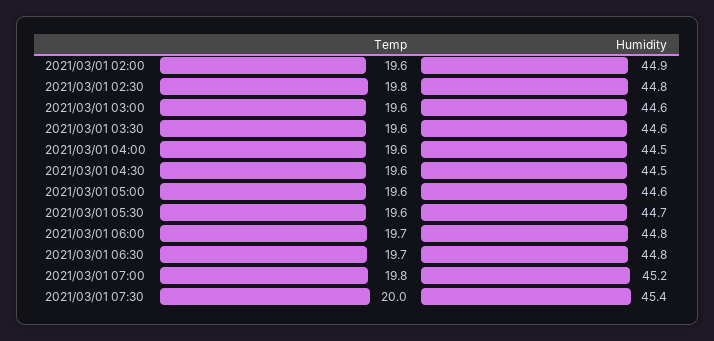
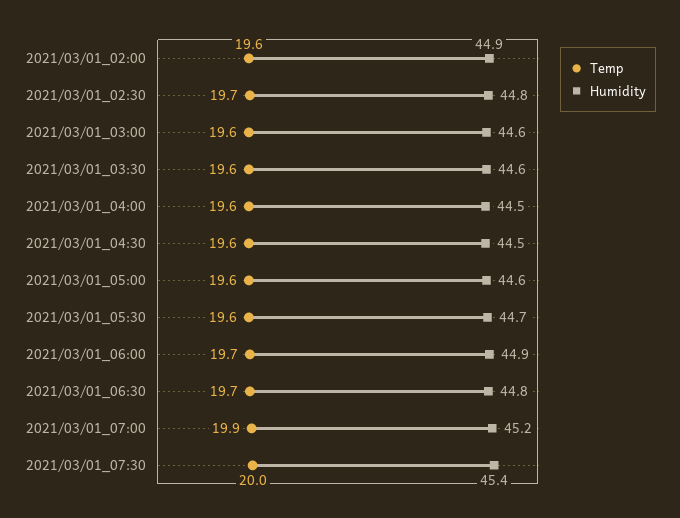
  {
    "Temp": {
      "2021/03/01 02:00": 19.6,
-     "2021/03/01 02:30": 19.8,
+     "2021/03/01 02:30": 19.7,
      "2021/03/01 03:00": 19.6,
      "2021/03/01 03:30": 19.6,
      "2021/03/01 04:00": 19.6,
      "2021/03/01 04:30": 19.6,
      "2021/03/01 05:00": 19.6,
      "2021/03/01 05:30": 19.6,
      "2021/03/01 06:00": 19.7,
      "2021/03/01 06:30": 19.7,
-     "2021/03/01 07:00": 19.8,
+     "2021/03/01 07:00": 19.9,
      "2021/03/01 07:30": 20
    },
    "Humidity": {
      "2021/03/01 02:00": 44.9,
      "2021/03/01 02:30": 44.8,
      "2021/03/01 03:00": 44.6,
      "2021/03/01 03:30": 44.6,
      "2021/03/01 04:00": 44.5,
      "2021/03/01 04:30": 44.5,
      "2021/03/01 05:00": 44.6,
      "2021/03/01 05:30": 44.7,
-     "2021/03/01 06:00": 44.8,
+     "2021/03/01 06:00": 44.9,
      "2021/03/01 06:30": 44.8,
      "2021/03/01 07:00": 45.2,
      "2021/03/01 07:30": 45.4
    }
  }

